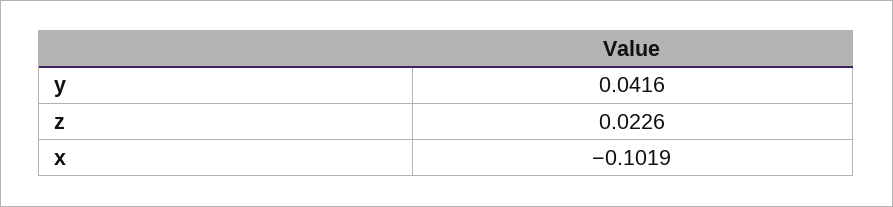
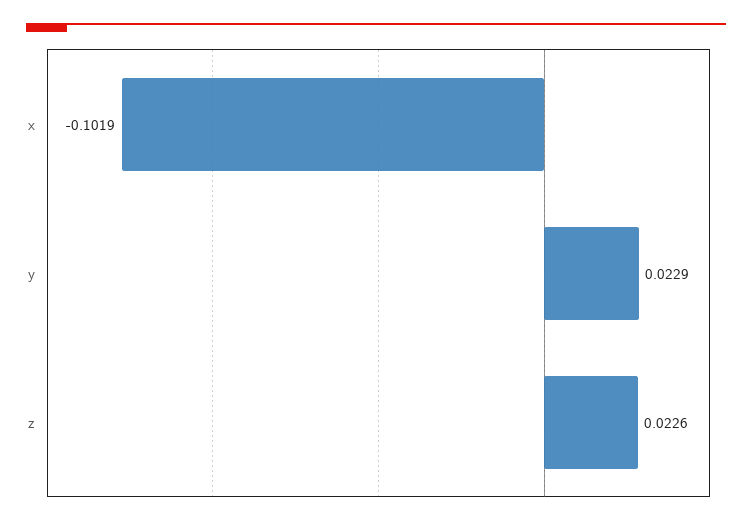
  {
-   "y": 0.0416,
+   "y": 0.0229,
    "z": 0.0226,
    "x": -0.1019
  }

